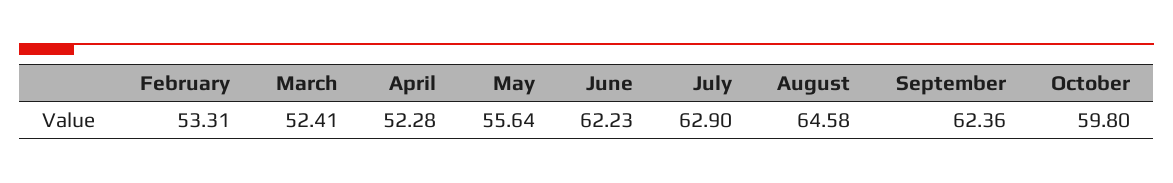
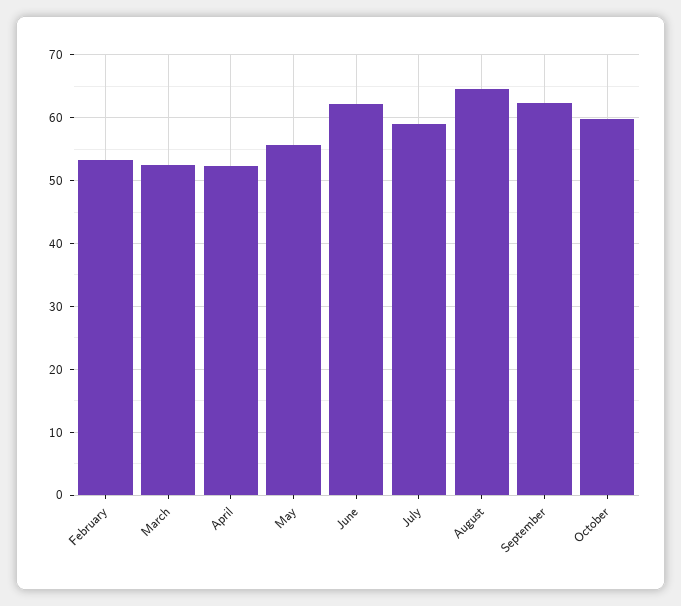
  {
    "February": 53.31,
    "March": 52.41,
    "April": 52.28,
    "May": 55.64,
    "June": 62.23,
-   "July": 62.9,
+   "July": 59,
    "August": 64.58,
    "September": 62.36,
    "October": 59.8
  }

